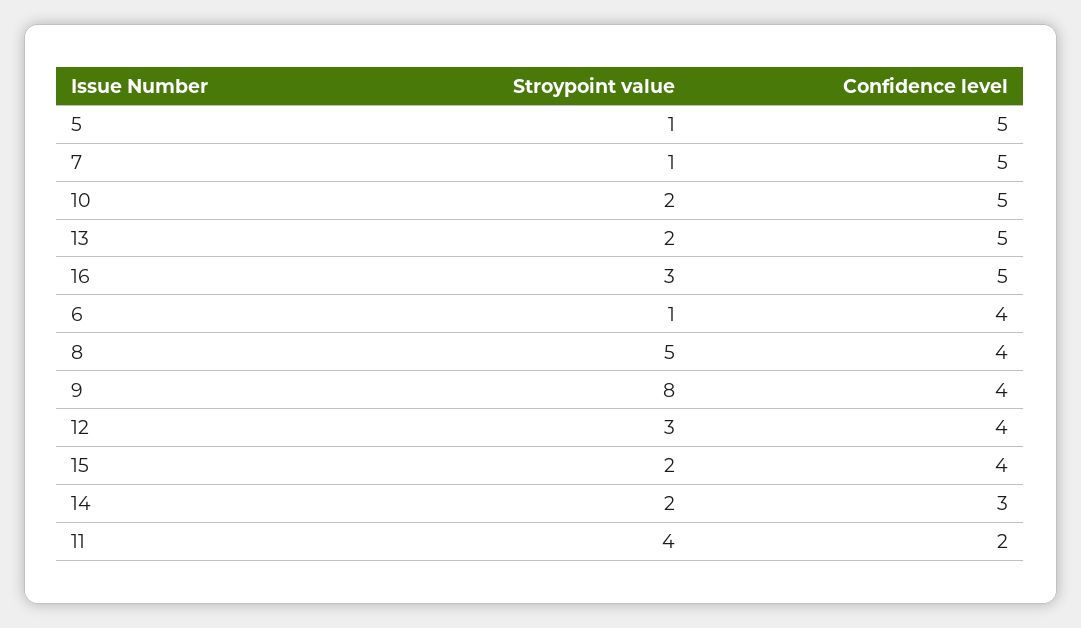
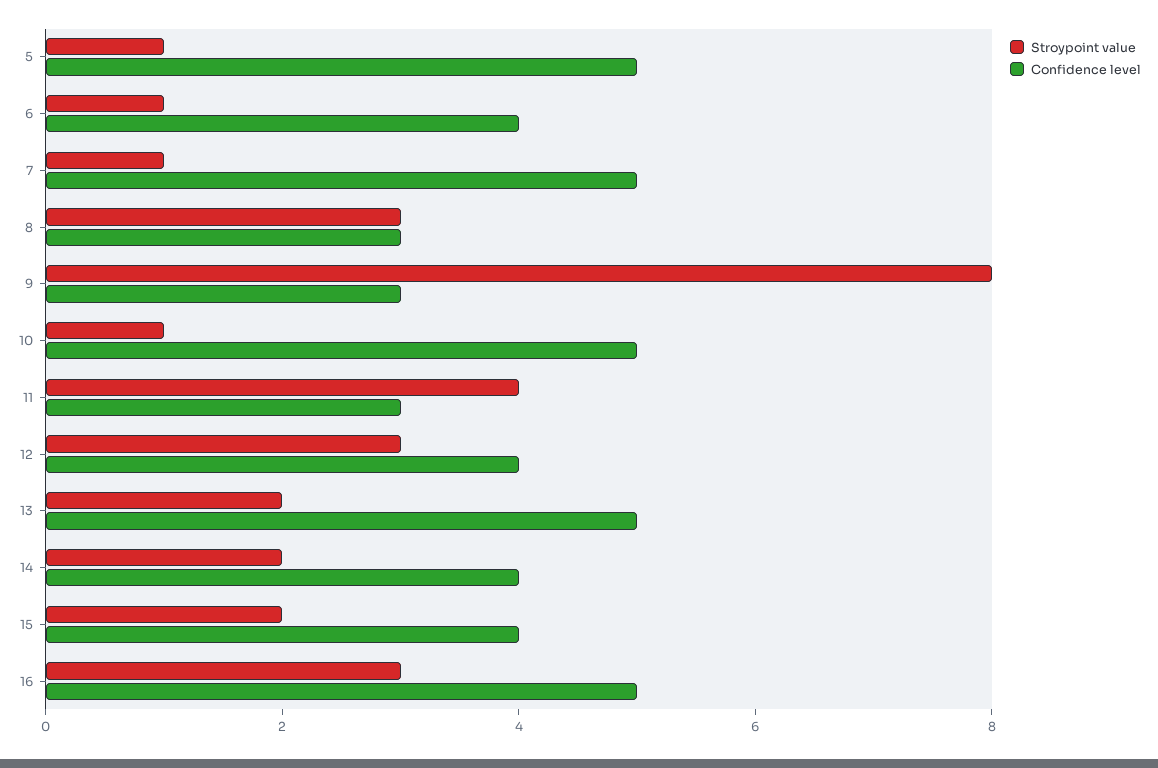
  {
    "Stroypoint value": {
      "5": 1,
      "7": 1,
-     "10": 2,
+     "10": 1,
      "13": 2,
      "16": 3,
      "6": 1,
-     "8": 5,
+     "8": 3,
      "9": 8,
      "12": 3,
      "15": 2,
      "14": 2,
      "11": 4
    },
    "Confidence level": {
      "5": 5,
      "7": 5,
      "10": 5,
      "13": 5,
      "16": 5,
      "6": 4,
-     "8": 4,
+     "8": 3,
-     "9": 4,
+     "9": 3,
      "12": 4,
      "15": 4,
-     "14": 3,
+     "14": 4,
-     "11": 2
+     "11": 3
    }
  }

